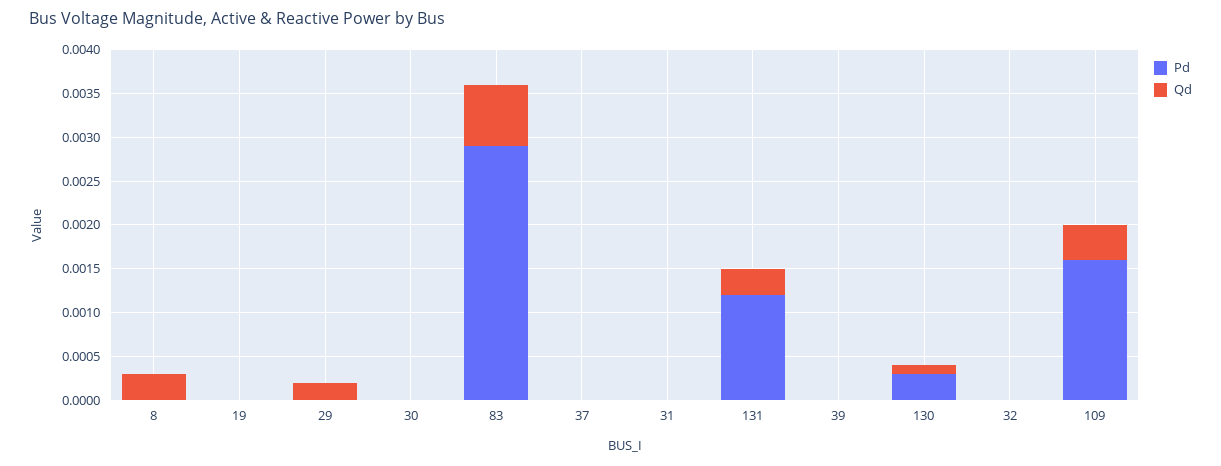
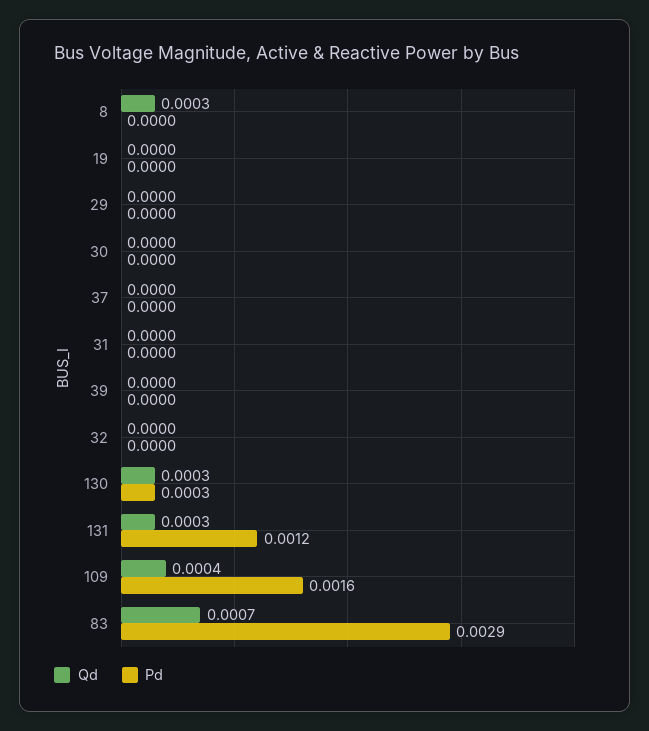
  {
    "Pd": {
      "8": 0,
      "19": 0,
      "29": 0,
      "30": 0,
      "83": 0.0029,
      "37": 0,
      "31": 0,
      "131": 0.0012,
      "39": 0,
      "130": 0.0003,
      "32": 0,
      "109": 0.0016
    },
    "Qd": {
      "8": 0.0003,
      "19": 0,
-     "29": 0.0002,
+     "29": 0,
      "30": 0,
      "83": 0.0007,
      "37": 0,
      "31": 0,
      "131": 0.0003,
      "39": 0,
-     "130": 0.0001,
+     "130": 0.0003,
      "32": 0,
      "109": 0.0004
    }
  }

